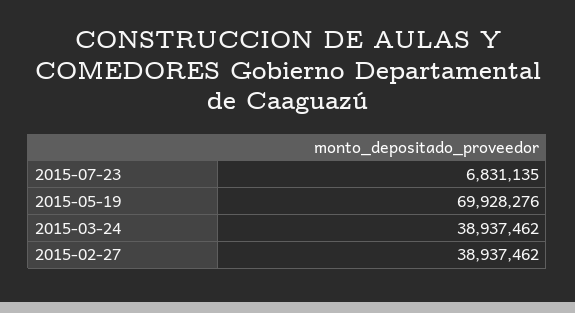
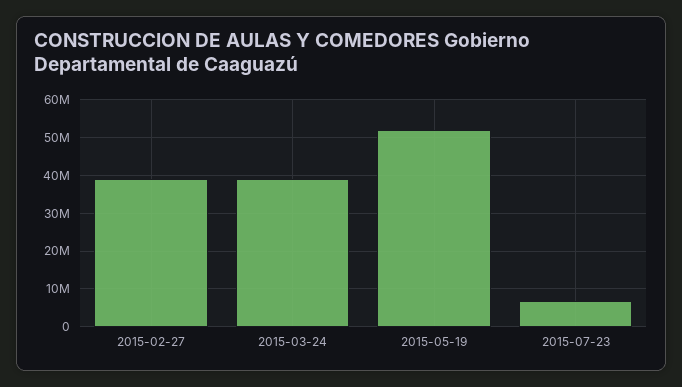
  {
    "2015-07-23": 6831135,
-   "2015-05-19": 69928276,
+   "2015-05-19": 52000000,
    "2015-03-24": 38937462,
    "2015-02-27": 38937462
  }

